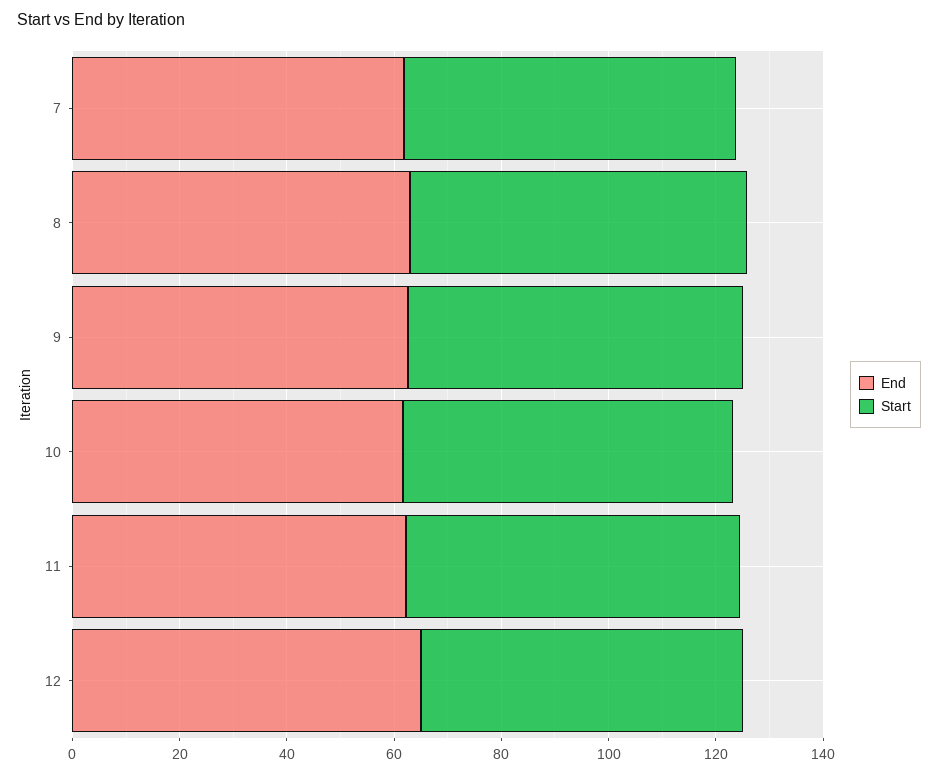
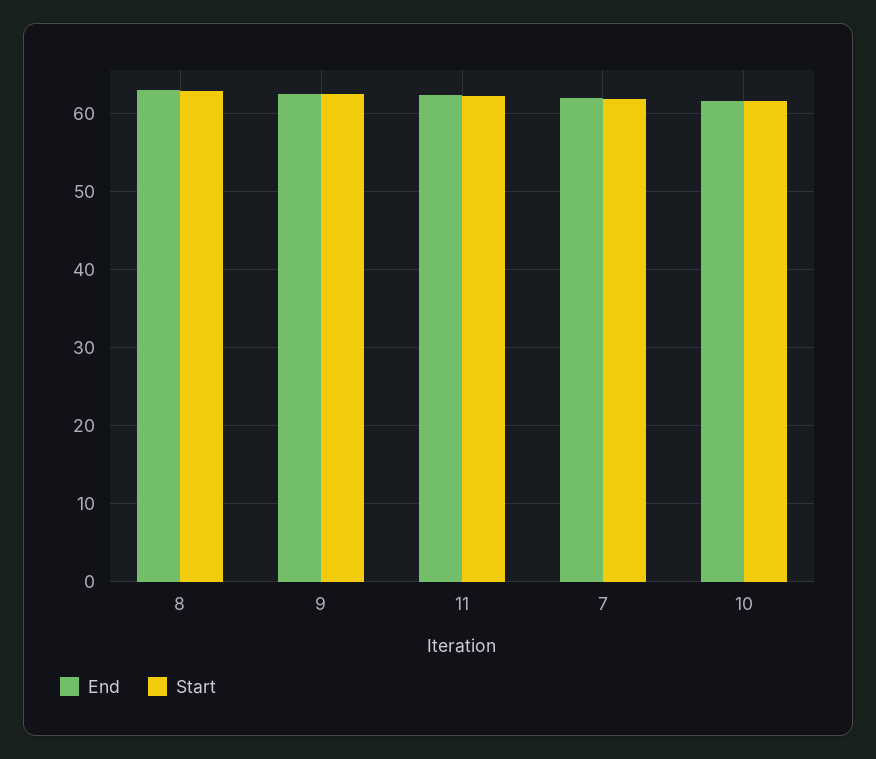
  {
    "End": {
      "7": 62,
      "8": 63,
      "9": 63,
      "10": 62,
-     "11": 62,
+     "11": 62
-     "12": 65
    },
    "Start": {
      "7": 62,
      "8": 63,
      "9": 63,
      "10": 62,
-     "11": 62,
+     "11": 62
-     "12": 60
    }
  }

